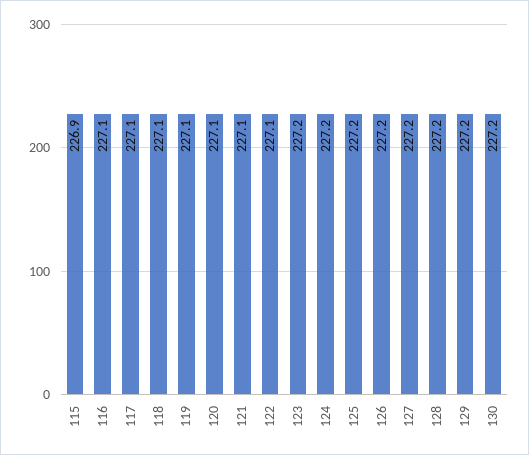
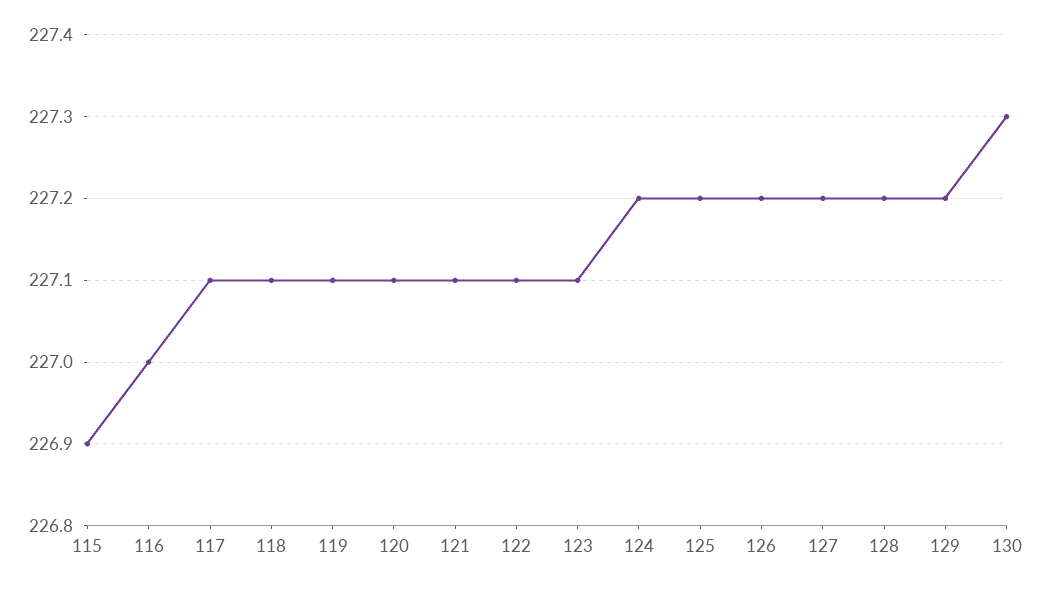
  {
    "115": 226.9,
-   "116": 227.1,
+   "116": 227,
    "117": 227.1,
    "118": 227.1,
    "119": 227.1,
    "120": 227.1,
    "121": 227.1,
    "122": 227.1,
-   "123": 227.2,
+   "123": 227.1,
    "124": 227.2,
    "125": 227.2,
    "126": 227.2,
    "127": 227.2,
    "128": 227.2,
    "129": 227.2,
-   "130": 227.2
+   "130": 227.3
  }

